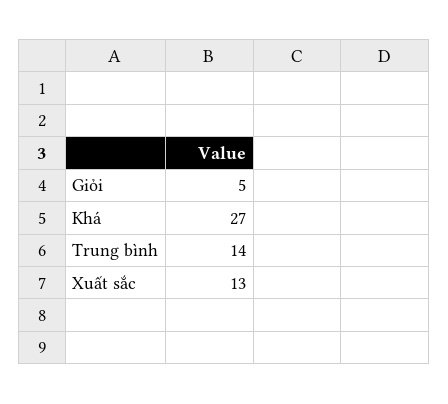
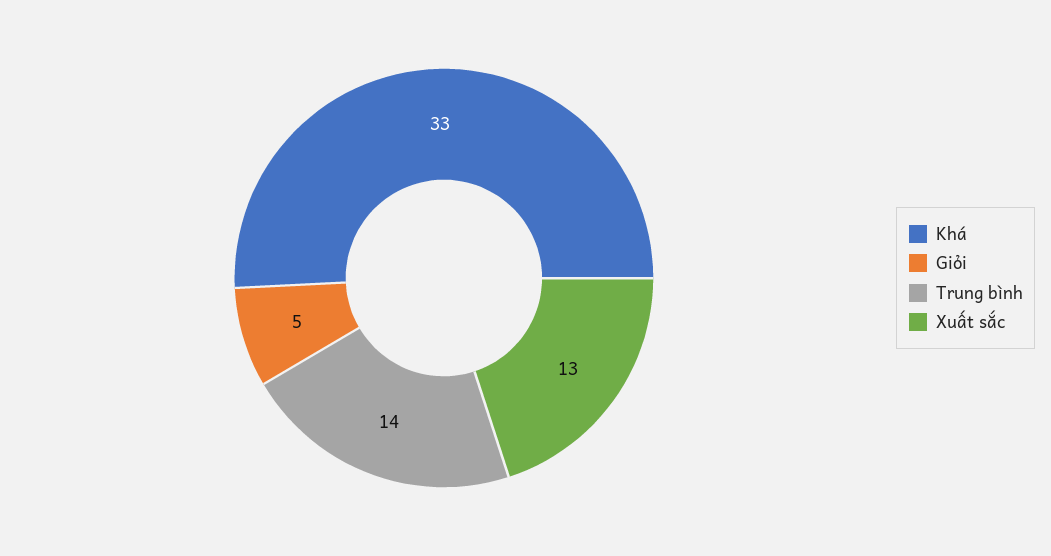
  {
    "Giỏi": 5,
-   "Khá": 27,
+   "Khá": 33,
    "Trung bình": 14,
    "Xuất sắc": 13
  }

